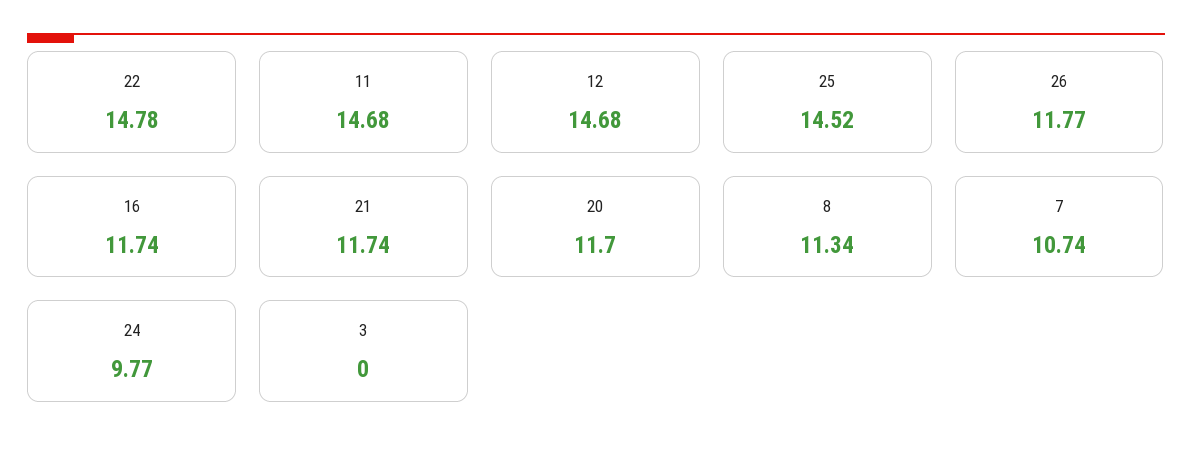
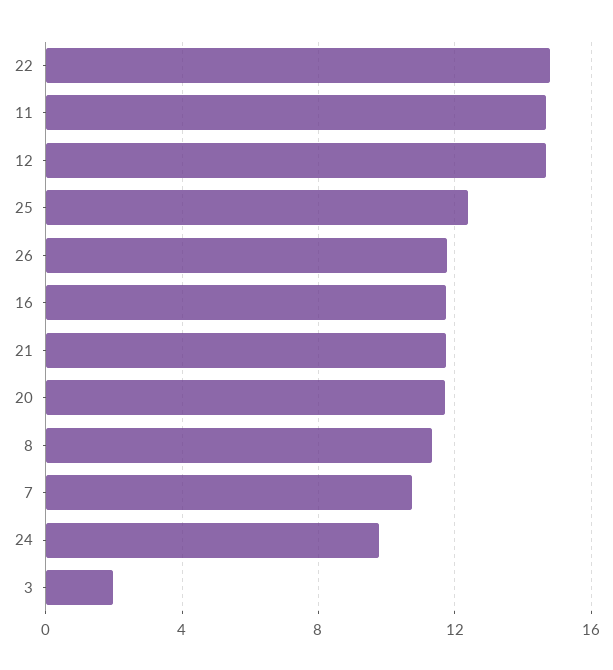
  {
    "22": 14.78,
    "11": 14.68,
    "12": 14.68,
-   "25": 14.52,
+   "25": 12.5,
    "26": 11.77,
    "16": 11.74,
    "21": 11.74,
    "20": 11.7,
    "8": 11.34,
    "7": 10.74,
    "24": 9.77,
-   "3": 0
+   "3": 2
  }

